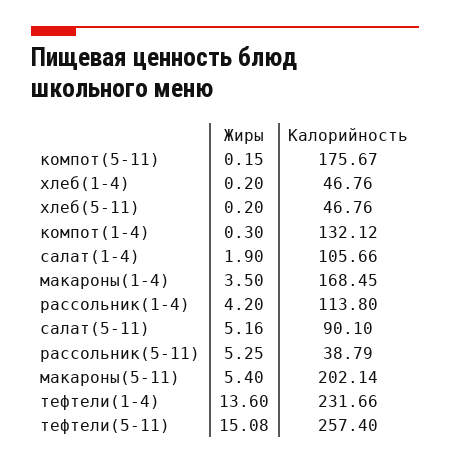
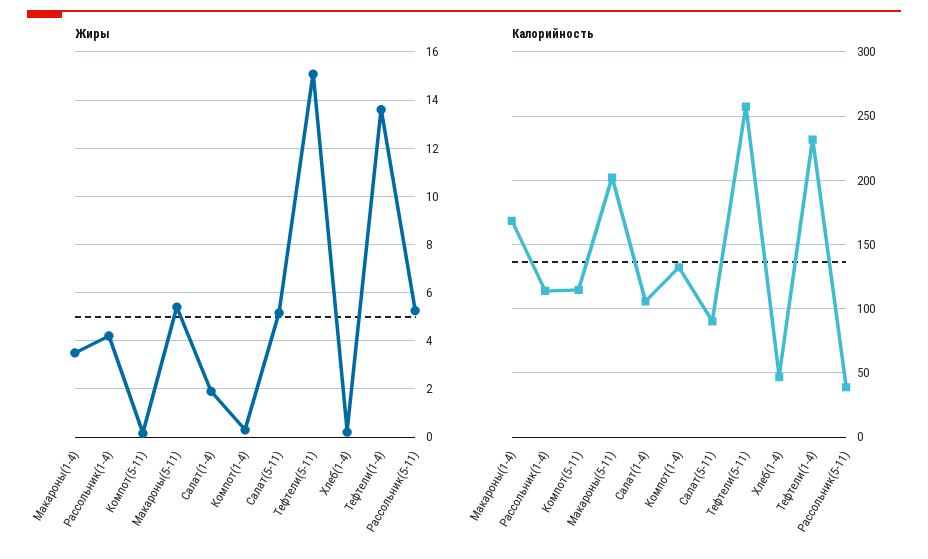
  {
    "Жиры": {
      "компот(5-11)": 0.15,
      "хлеб(1-4)": 0.2,
-     "хлеб(5-11)": 0.2,
      "компот(1-4)": 0.3,
      "салат(1-4)": 1.9,
      "макароны(1-4)": 3.5,
      "рассольник(1-4)": 4.2,
      "салат(5-11)": 5.16,
      "рассольник(5-11)": 5.25,
      "макароны(5-11)": 5.4,
      "тефтели(1-4)": 13.6,
      "тефтели(5-11)": 15.08
    },
    "Калорийность": {
-     "компот(5-11)": 175.67,
+     "компот(5-11)": 115,
      "хлеб(1-4)": 46.76,
-     "хлеб(5-11)": 46.76,
      "компот(1-4)": 132.12,
      "салат(1-4)": 105.66,
      "макароны(1-4)": 168.45,
      "рассольник(1-4)": 113.8,
      "салат(5-11)": 90.1,
      "рассольник(5-11)": 38.79,
      "макароны(5-11)": 202.14,
      "тефтели(1-4)": 231.66,
      "тефтели(5-11)": 257.4
    }
  }

